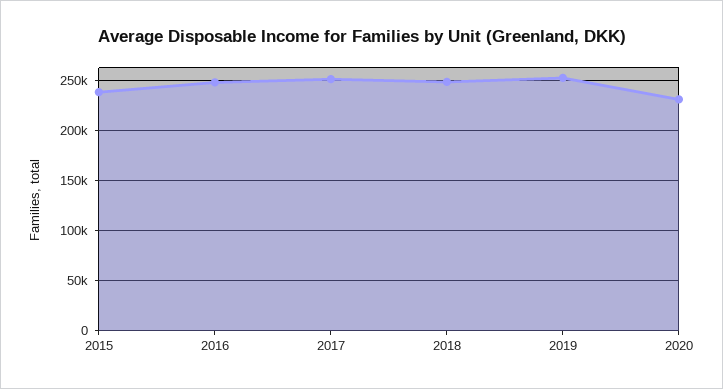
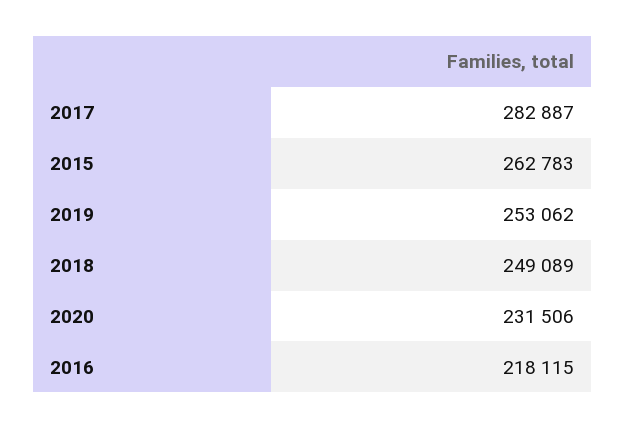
  {
-   "2015": 240000,
+   "2015": 262783,
-   "2016": 250000,
+   "2016": 218115,
-   "2017": 250000,
+   "2017": 282887,
    "2018": 249089,
    "2019": 253062,
    "2020": 231506
  }

